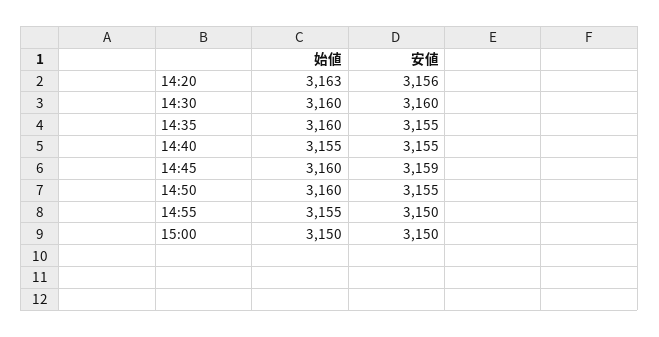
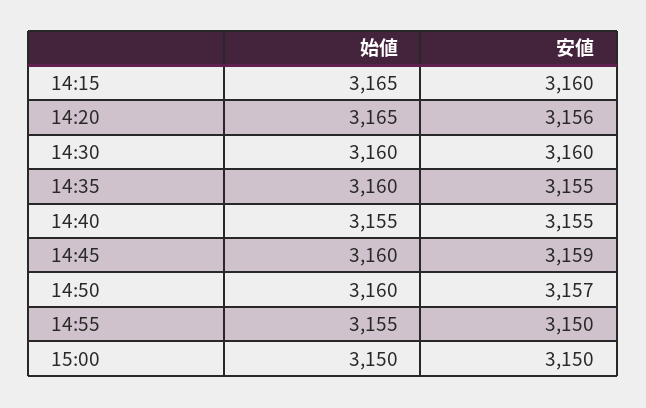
  {
    "始値": {
-     "14:20": 3163,
+     "14:20": 3165,
      "14:30": 3160,
      "14:35": 3160,
      "14:40": 3155,
      "14:45": 3160,
      "14:50": 3160,
      "14:55": 3155,
-     "15:00": 3150
+     "15:00": 3150,
+     "14:15": 3165
    },
    "安値": {
      "14:20": 3156,
      "14:30": 3160,
      "14:35": 3155,
      "14:40": 3155,
      "14:45": 3159,
-     "14:50": 3155,
+     "14:50": 3157,
      "14:55": 3150,
-     "15:00": 3150
+     "15:00": 3150,
+     "14:15": 3160
    }
  }

